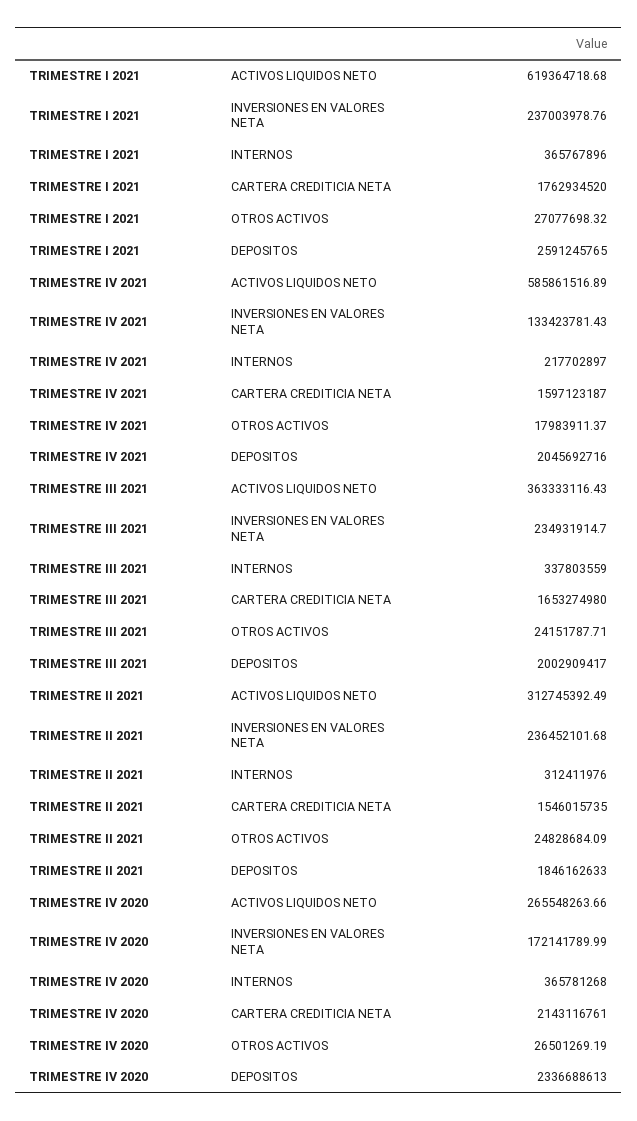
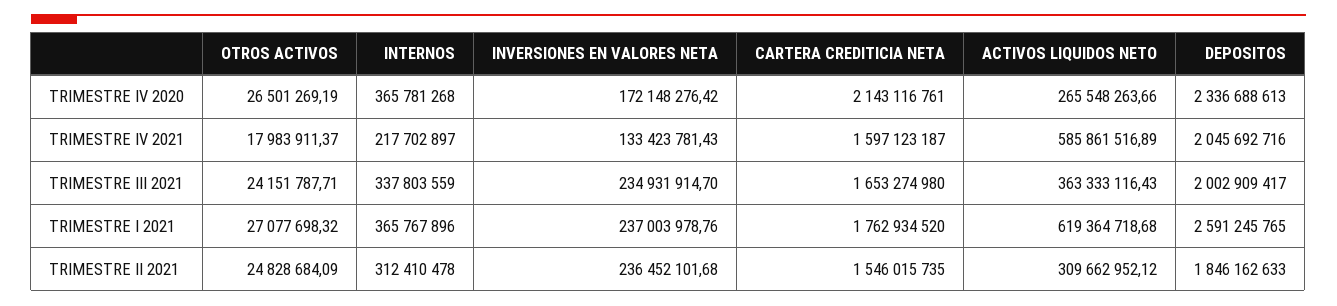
  {
    "TRIMESTRE I 2021": {
      "ACTIVOS LIQUIDOS NETO": 619364718.68,
      "INVERSIONES EN VALORES NETA": 237003978.76,
      "INTERNOS": 365767896,
      "CARTERA CREDITICIA NETA": 1762934520,
      "OTROS ACTIVOS": 27077698.32,
      "DEPOSITOS": 2591245765
    },
    "TRIMESTRE IV 2021": {
      "ACTIVOS LIQUIDOS NETO": 585861516.89,
      "INVERSIONES EN VALORES NETA": 133423781.43,
      "INTERNOS": 217702897,
      "CARTERA CREDITICIA NETA": 1597123187,
      "OTROS ACTIVOS": 17983911.37,
      "DEPOSITOS": 2045692716
    },
    "TRIMESTRE III 2021": {
      "ACTIVOS LIQUIDOS NETO": 363333116.43,
      "INVERSIONES EN VALORES NETA": 234931914.7,
      "INTERNOS": 337803559,
      "CARTERA CREDITICIA NETA": 1653274980,
      "OTROS ACTIVOS": 24151787.71,
      "DEPOSITOS": 2002909417
    },
    "TRIMESTRE II 2021": {
-     "ACTIVOS LIQUIDOS NETO": 312745392.49,
+     "ACTIVOS LIQUIDOS NETO": 309662952.12,
      "INVERSIONES EN VALORES NETA": 236452101.68,
-     "INTERNOS": 312411976,
+     "INTERNOS": 312410478,
      "CARTERA CREDITICIA NETA": 1546015735,
      "OTROS ACTIVOS": 24828684.09,
      "DEPOSITOS": 1846162633
    },
    "TRIMESTRE IV 2020": {
      "ACTIVOS LIQUIDOS NETO": 265548263.66,
-     "INVERSIONES EN VALORES NETA": 172141789.99,
+     "INVERSIONES EN VALORES NETA": 172148276.42,
      "INTERNOS": 365781268,
      "CARTERA CREDITICIA NETA": 2143116761,
      "OTROS ACTIVOS": 26501269.19,
      "DEPOSITOS": 2336688613
    }
  }

